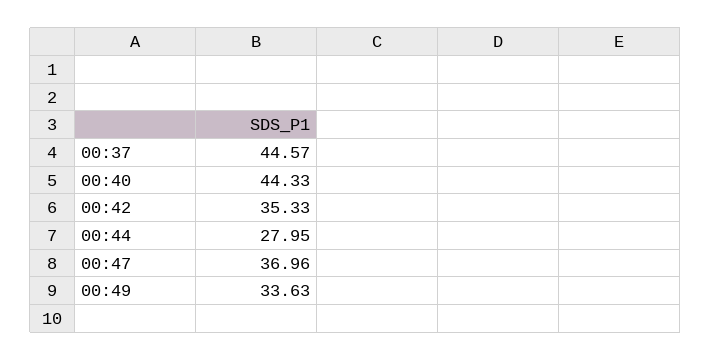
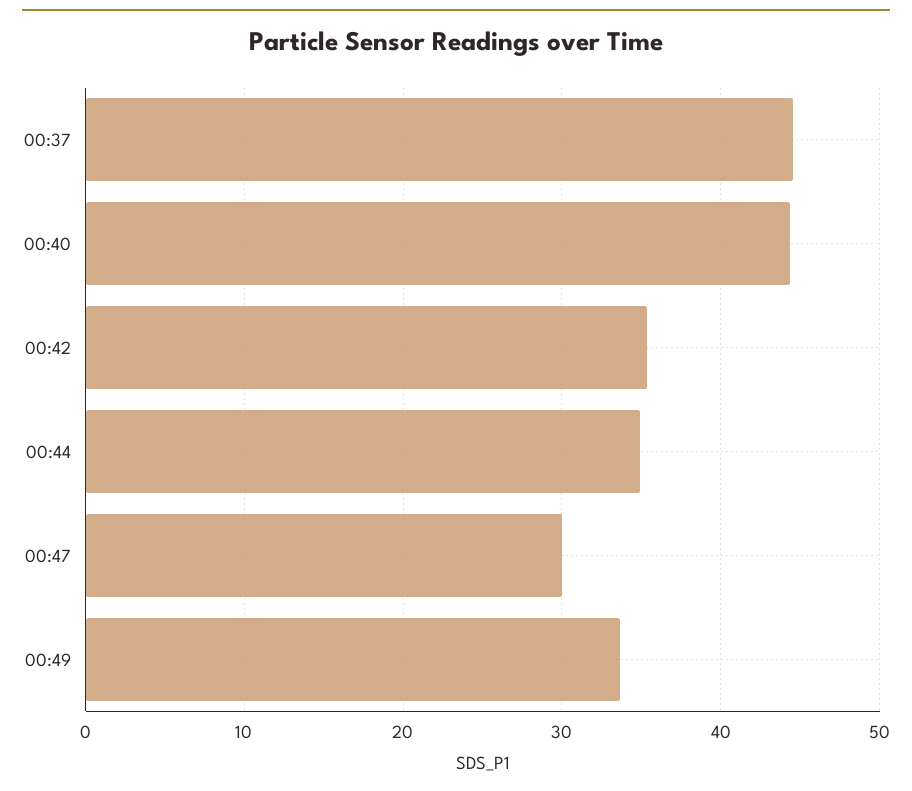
  {
    "00:37": 44.57,
    "00:40": 44.33,
    "00:42": 35.33,
-   "00:44": 27.95,
+   "00:44": 35,
-   "00:47": 36.96,
+   "00:47": 30,
    "00:49": 33.63
  }

